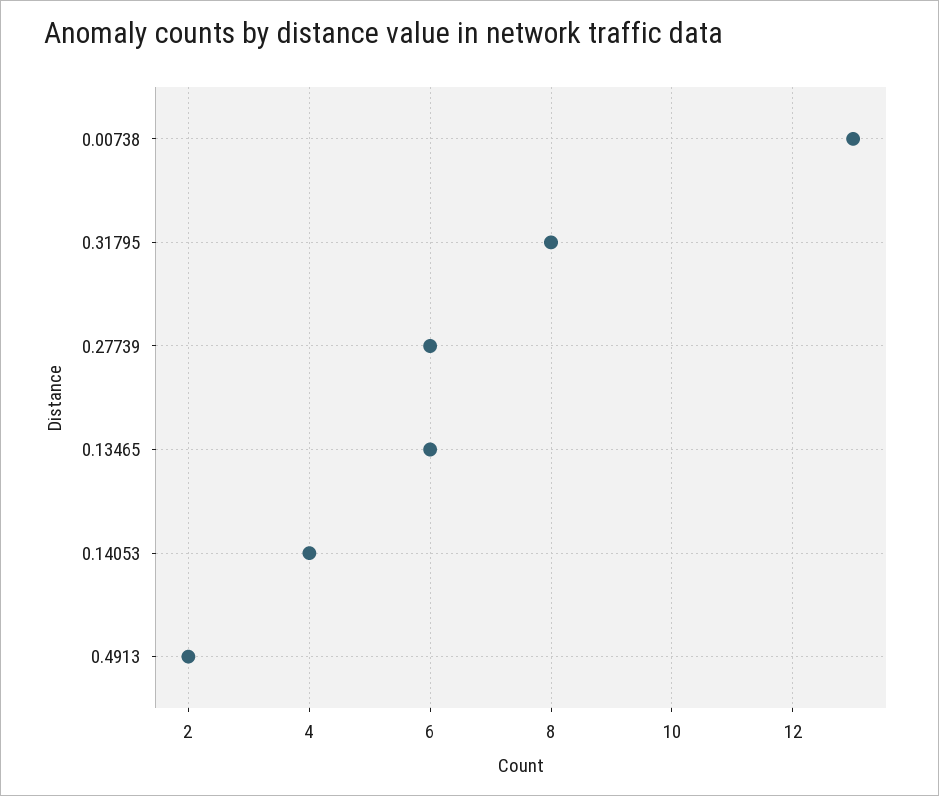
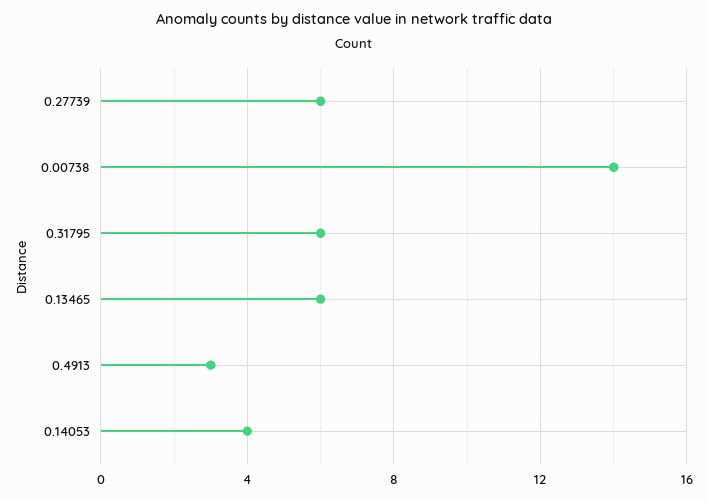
  {
-   "0.00738": 13,
+   "0.00738": 14,
-   "0.31795": 8,
+   "0.31795": 6,
    "0.27739": 6,
    "0.13465": 6,
    "0.14053": 4,
-   "0.4913": 2
+   "0.4913": 3
  }

